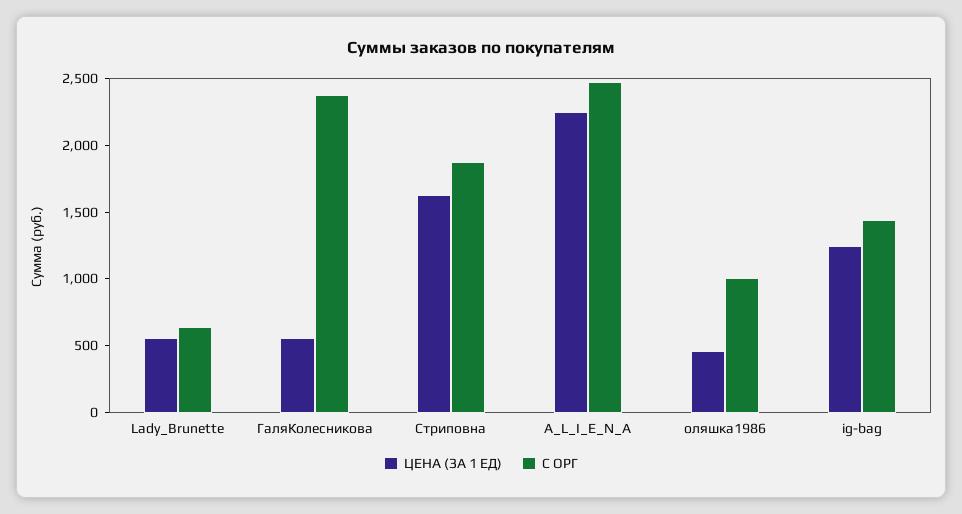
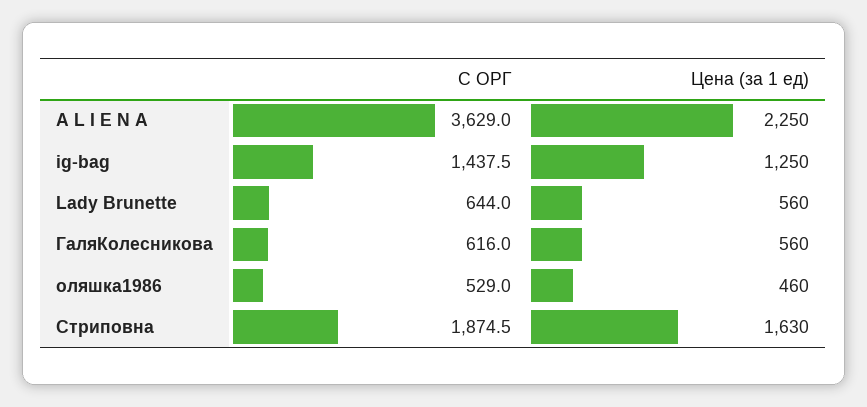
  {
    "ЦЕНА (ЗА 1 ЕД)": {
      "Lady_Brunette": 560,
      "ГаляКолесникова": 560,
      "Стриповна": 1630,
      "A_L_I_E_N_A": 2250,
      "оляшка1986": 460,
      "ig-bag": 1250
    },
    "С ОРГ": {
      "Lady_Brunette": 644,
-     "ГаляКолесникова": 2400,
+     "ГаляКолесникова": 616,
      "Стриповна": 1874.5,
-     "A_L_I_E_N_A": 2500,
+     "A_L_I_E_N_A": 3629,
-     "оляшка1986": 1000,
+     "оляшка1986": 529,
      "ig-bag": 1437.5
    }
  }

